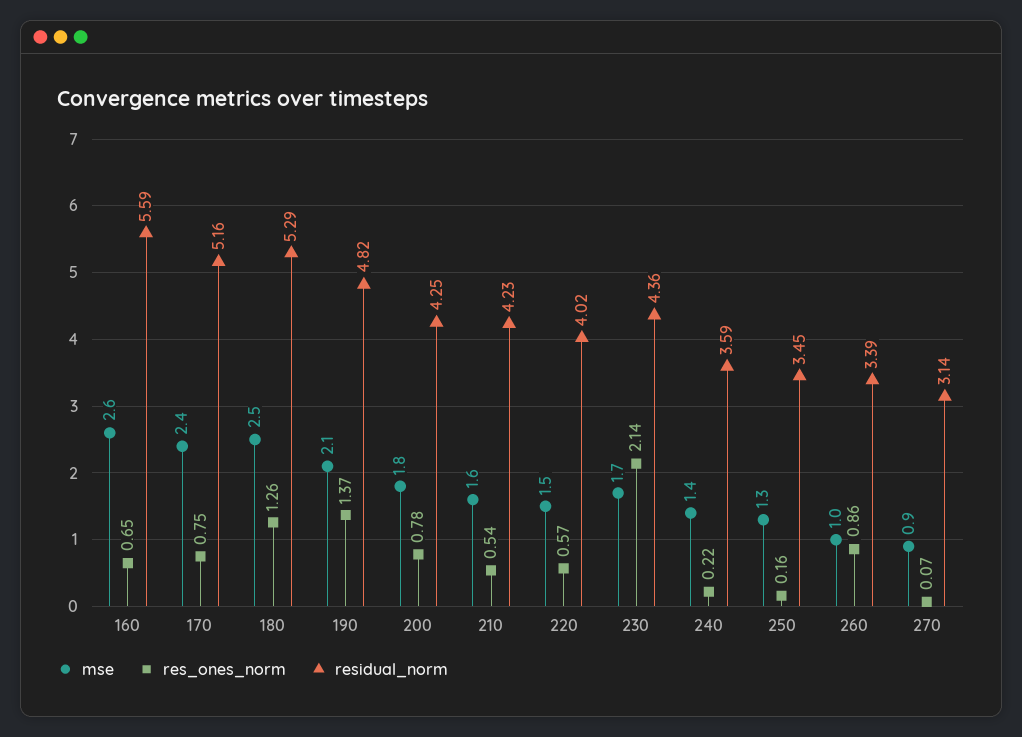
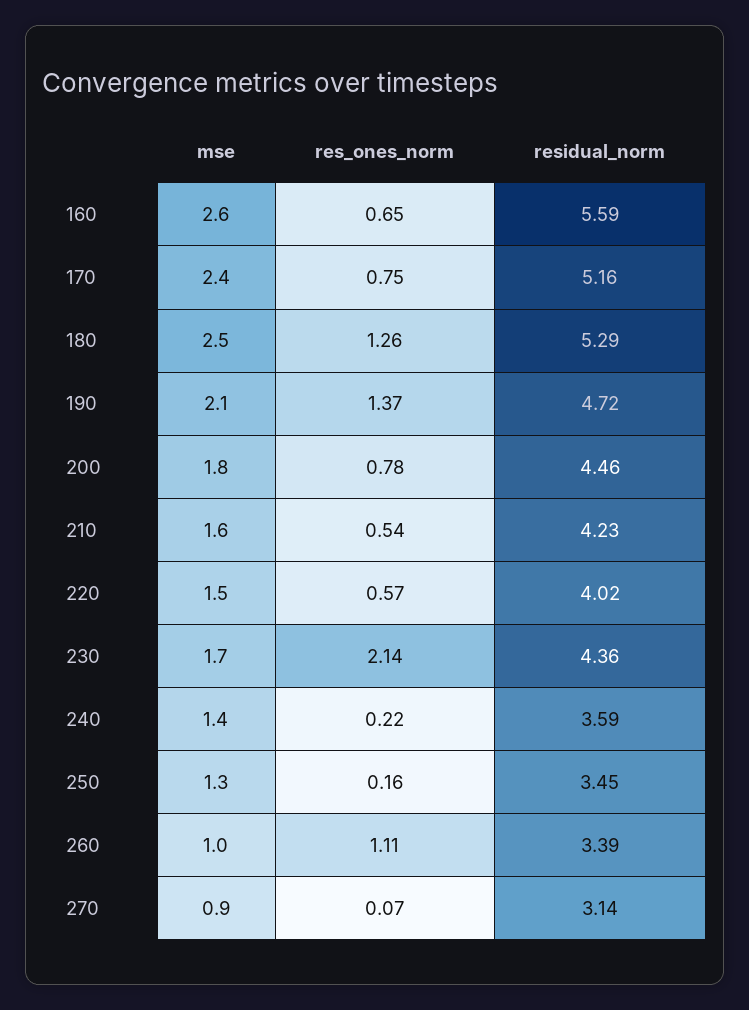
  {
    "mse": {
      "160": 2.6,
      "170": 2.4,
      "180": 2.5,
      "190": 2.1,
      "200": 1.8,
      "210": 1.6,
      "220": 1.5,
      "230": 1.7,
      "240": 1.4,
      "250": 1.3,
      "260": 1,
      "270": 0.9
    },
    "res_ones_norm": {
      "160": 0.65,
      "170": 0.75,
      "180": 1.26,
      "190": 1.37,
      "200": 0.78,
      "210": 0.54,
      "220": 0.57,
      "230": 2.14,
      "240": 0.22,
      "250": 0.16,
-     "260": 0.86,
+     "260": 1.11,
      "270": 0.07
    },
    "residual_norm": {
      "160": 5.59,
      "170": 5.16,
      "180": 5.29,
-     "190": 4.82,
+     "190": 4.72,
-     "200": 4.25,
+     "200": 4.46,
      "210": 4.23,
      "220": 4.02,
      "230": 4.36,
      "240": 3.59,
      "250": 3.45,
      "260": 3.39,
      "270": 3.14
    }
  }

